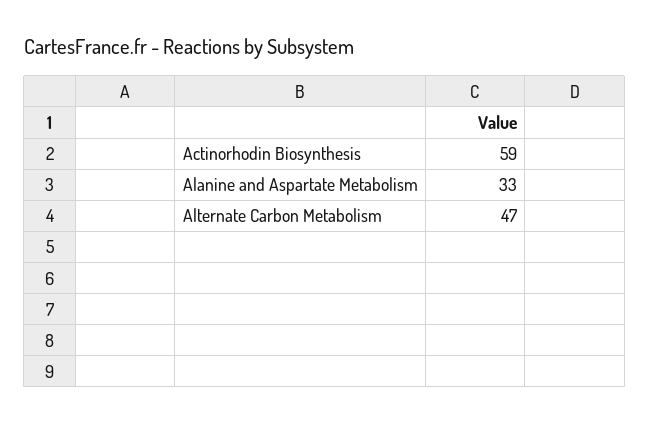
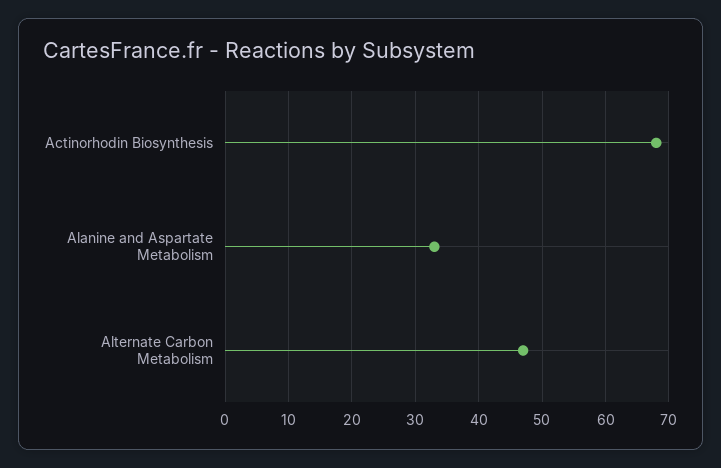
  {
-   "Actinorhodin Biosynthesis": 59,
+   "Actinorhodin Biosynthesis": 68,
    "Alanine and Aspartate Metabolism": 33,
    "Alternate Carbon Metabolism": 47
  }

